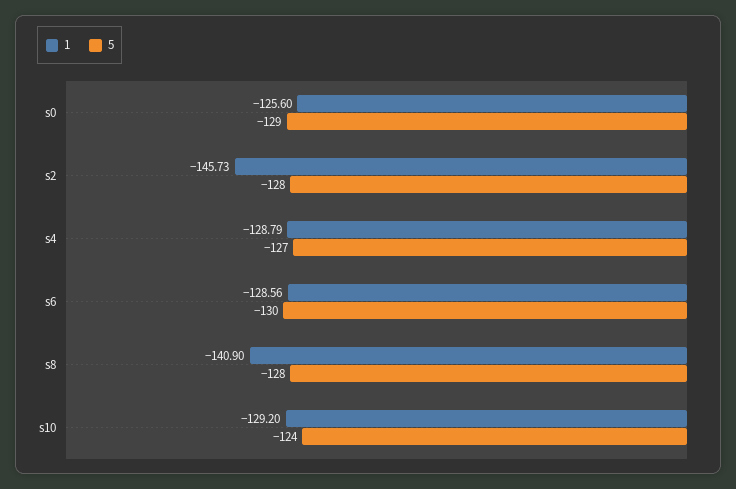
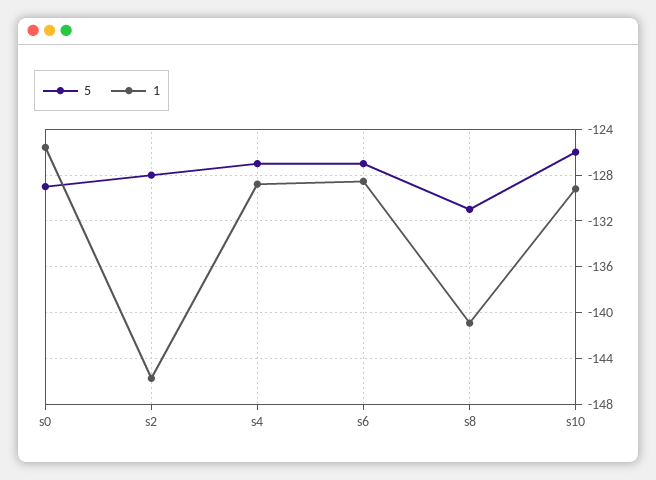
  {
    "1": {
      "s0": -125.6,
      "s2": -145.73,
      "s4": -128.79,
      "s6": -128.56,
      "s8": -140.9,
      "s10": -129.2
    },
    "5": {
      "s0": -129,
      "s2": -128,
      "s4": -127,
-     "s6": -130,
+     "s6": -127,
-     "s8": -128,
+     "s8": -131,
-     "s10": -124
+     "s10": -126
    }
  }

